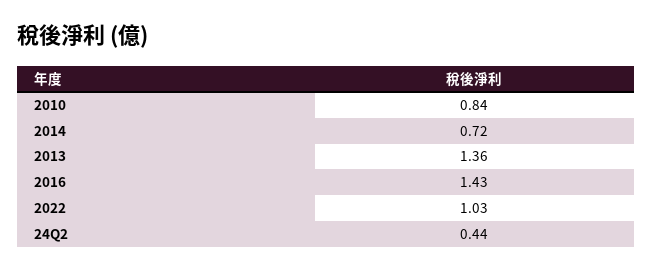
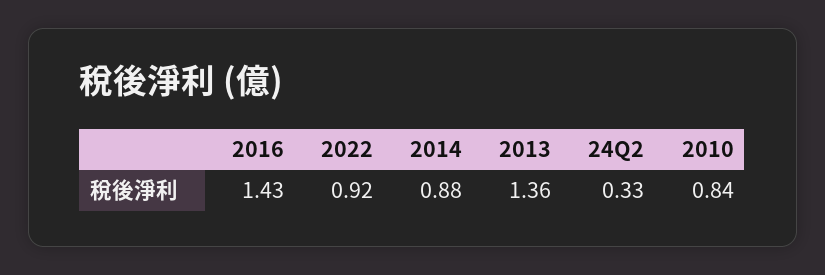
  {
    "2010": 0.84,
-   "2014": 0.72,
+   "2014": 0.88,
    "2013": 1.36,
    "2016": 1.43,
-   "2022": 1.03,
+   "2022": 0.92,
-   "24Q2": 0.44
+   "24Q2": 0.33
  }

